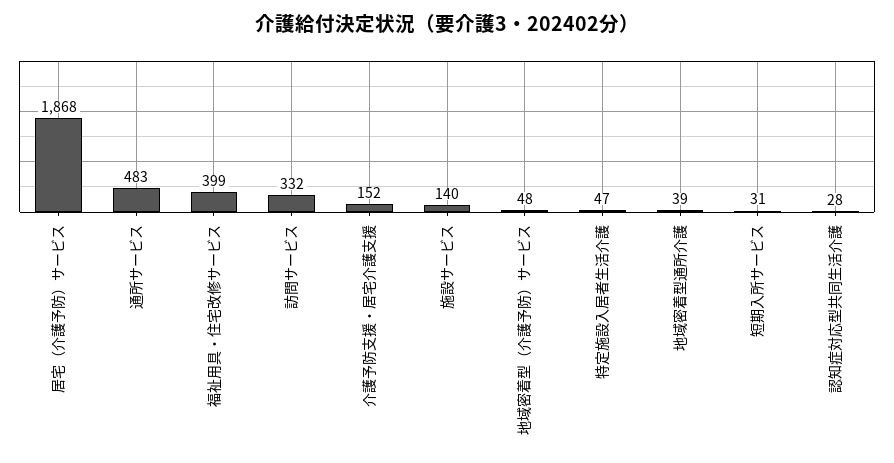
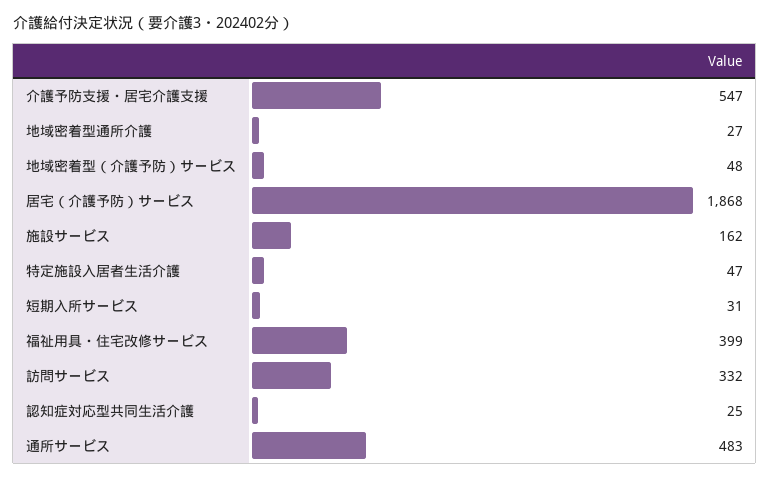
  {
    "居宅（介護予防）サービス": 1868,
    "通所サービス": 483,
    "福祉用具・住宅改修サービス": 399,
    "訪問サービス": 332,
-   "介護予防支援・居宅介護支援": 152,
+   "介護予防支援・居宅介護支援": 547,
-   "施設サービス": 140,
+   "施設サービス": 162,
    "地域密着型（介護予防）サービス": 48,
    "特定施設入居者生活介護": 47,
-   "地域密着型通所介護": 39,
+   "地域密着型通所介護": 27,
    "短期入所サービス": 31,
-   "認知症対応型共同生活介護": 28
+   "認知症対応型共同生活介護": 25
  }

